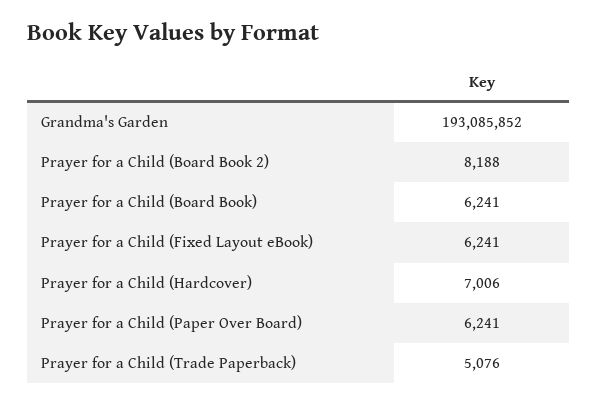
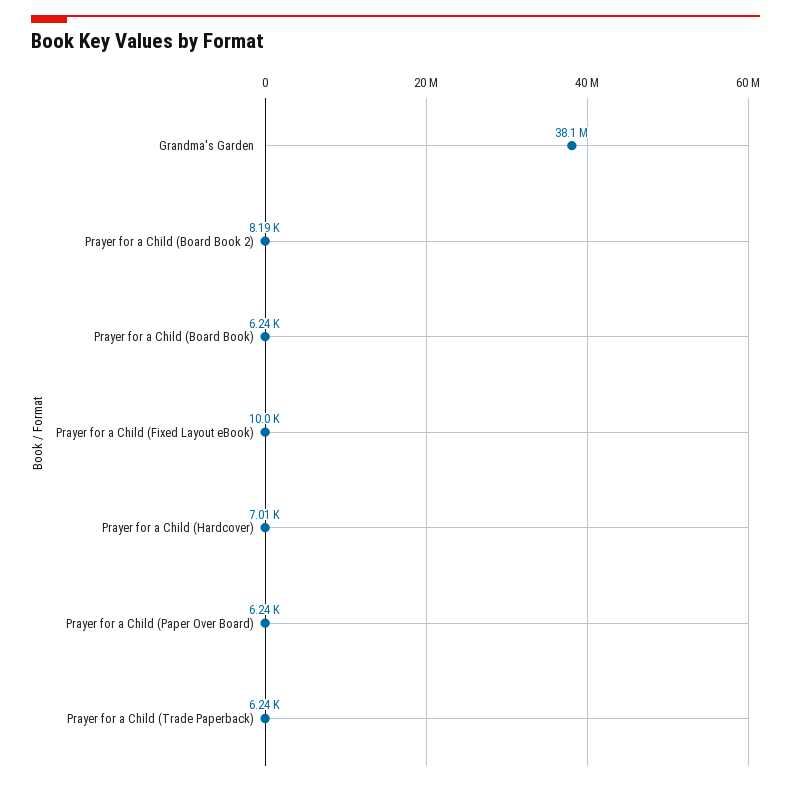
  {
-   "Grandma's Garden": 193085852,
+   "Grandma's Garden": 38100000,
    "Prayer for a Child (Board Book 2)": 8188,
    "Prayer for a Child (Board Book)": 6241,
-   "Prayer for a Child (Fixed Layout eBook)": 6241,
+   "Prayer for a Child (Fixed Layout eBook)": 10000,
    "Prayer for a Child (Hardcover)": 7006,
    "Prayer for a Child (Paper Over Board)": 6241,
-   "Prayer for a Child (Trade Paperback)": 5076
+   "Prayer for a Child (Trade Paperback)": 6240
  }

